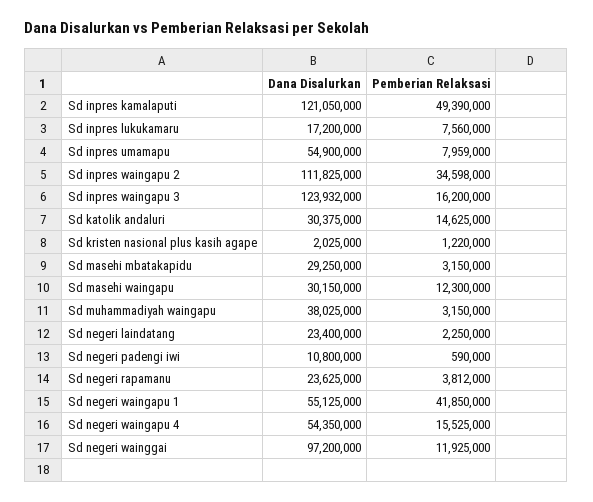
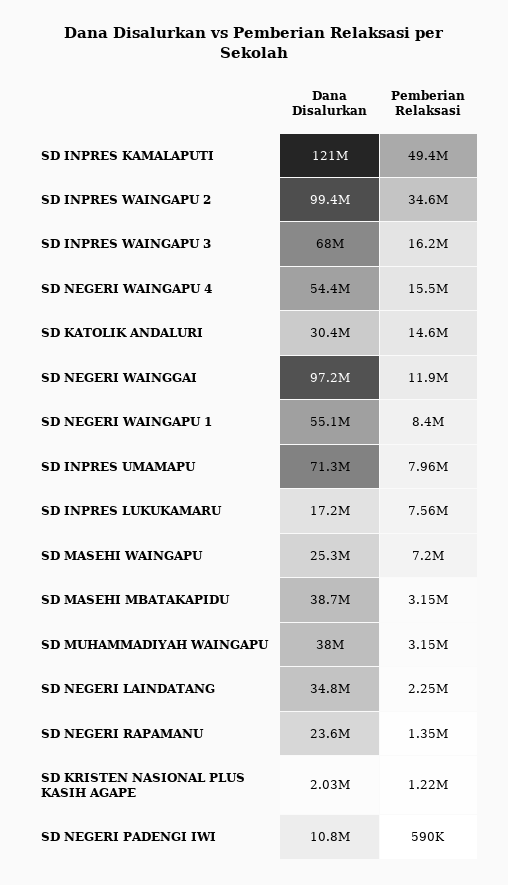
  {
    "Dana Disalurkan": {
      "Sd inpres kamalaputi": 121050000,
      "Sd inpres lukukamaru": 17200000,
-     "Sd inpres umamapu": 54900000,
+     "Sd inpres umamapu": 71300000,
-     "Sd inpres waingapu 2": 111825000,
+     "Sd inpres waingapu 2": 99400000,
-     "Sd inpres waingapu 3": 123932000,
+     "Sd inpres waingapu 3": 68000000,
      "Sd katolik andaluri": 30375000,
      "Sd kristen nasional plus kasih agape": 2025000,
-     "Sd masehi mbatakapidu": 29250000,
+     "Sd masehi mbatakapidu": 38700000,
-     "Sd masehi waingapu": 30150000,
+     "Sd masehi waingapu": 25300000,
      "Sd muhammadiyah waingapu": 38025000,
-     "Sd negeri laindatang": 23400000,
+     "Sd negeri laindatang": 34800000,
      "Sd negeri padengi iwi": 10800000,
      "Sd negeri rapamanu": 23625000,
      "Sd negeri waingapu 1": 55125000,
      "Sd negeri waingapu 4": 54350000,
      "Sd negeri wainggai": 97200000
    },
    "Pemberian Relaksasi": {
      "Sd inpres kamalaputi": 49390000,
      "Sd inpres lukukamaru": 7560000,
      "Sd inpres umamapu": 7959000,
      "Sd inpres waingapu 2": 34598000,
      "Sd inpres waingapu 3": 16200000,
      "Sd katolik andaluri": 14625000,
      "Sd kristen nasional plus kasih agape": 1220000,
      "Sd masehi mbatakapidu": 3150000,
-     "Sd masehi waingapu": 12300000,
+     "Sd masehi waingapu": 7200000,
      "Sd muhammadiyah waingapu": 3150000,
      "Sd negeri laindatang": 2250000,
      "Sd negeri padengi iwi": 590000,
-     "Sd negeri rapamanu": 3812000,
+     "Sd negeri rapamanu": 1350000,
-     "Sd negeri waingapu 1": 41850000,
+     "Sd negeri waingapu 1": 8400000,
      "Sd negeri waingapu 4": 15525000,
      "Sd negeri wainggai": 11925000
    }
  }

